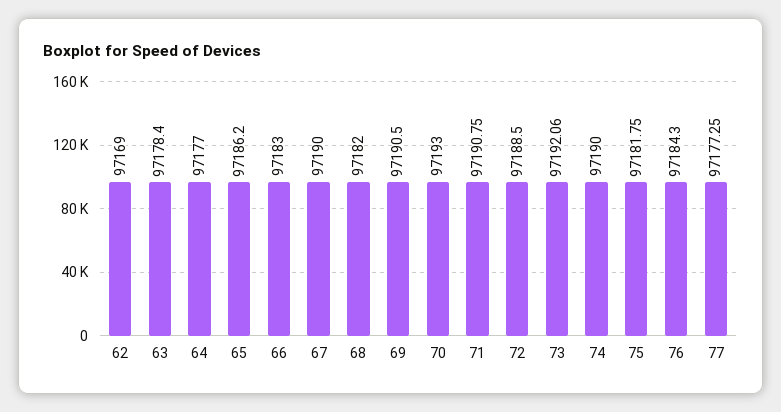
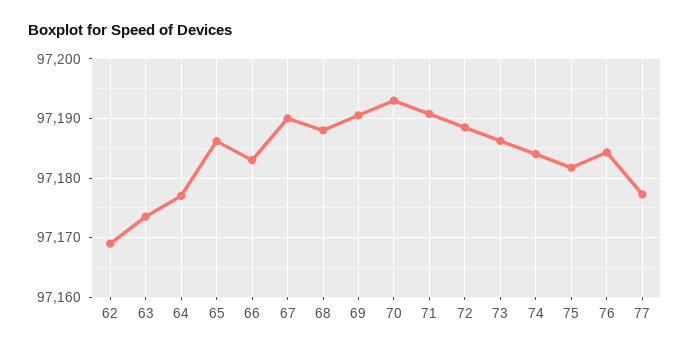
  {
    "62": 97169,
-   "63": 97178.4,
+   "63": 97174,
    "64": 97177,
    "65": 97186.2,
    "66": 97183,
    "67": 97190,
-   "68": 97182,
+   "68": 97188,
    "69": 97190.5,
    "70": 97193,
    "71": 97190.75,
    "72": 97188.5,
-   "73": 97192.06,
+   "73": 97186,
-   "74": 97190,
+   "74": 97184,
    "75": 97181.75,
    "76": 97184.3,
    "77": 97177.25
  }

